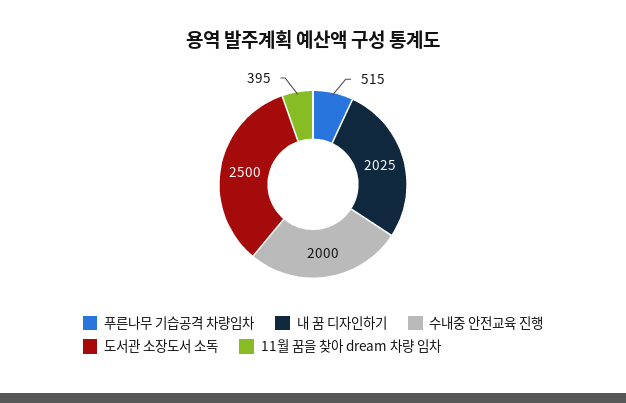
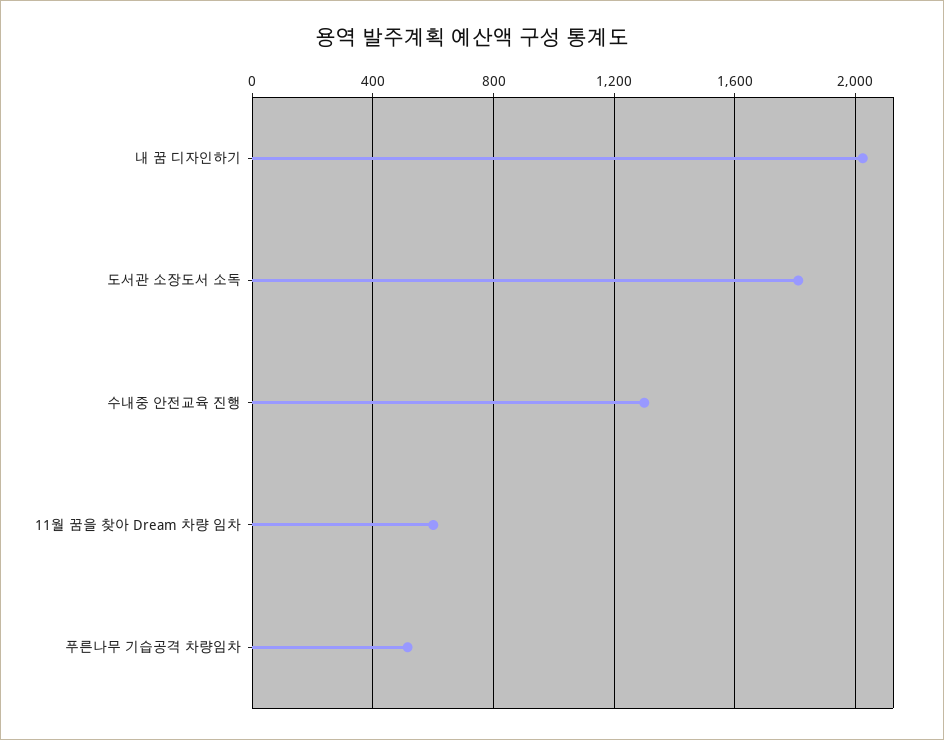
  {
    "푸른나무 기습공격 차량임차": 515,
    "내 꿈 디자인하기": 2025,
-   "수내중 안전교육 진행": 2000,
+   "수내중 안전교육 진행": 1300,
-   "도서관 소장도서 소독": 2500,
+   "도서관 소장도서 소독": 1800,
-   "11월 꿈을 찾아 dream 차량 임차": 395
+   "11월 꿈을 찾아 dream 차량 임차": 600
  }

